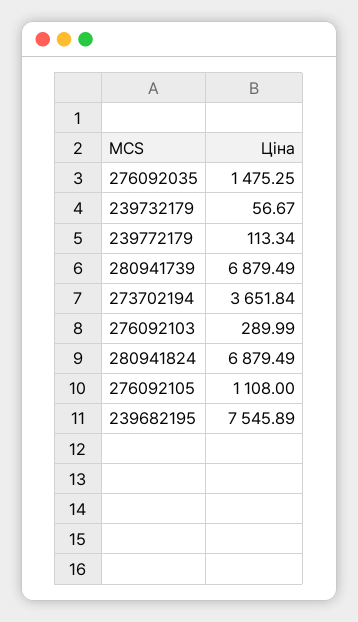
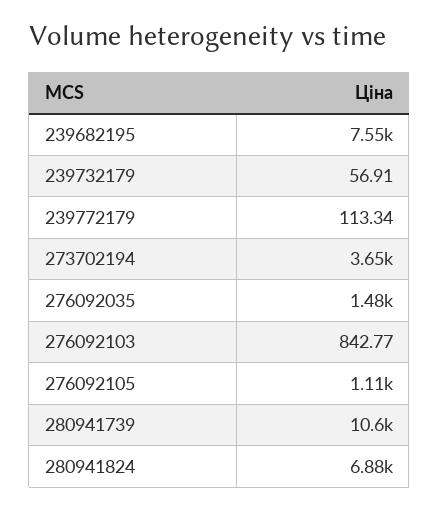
  {
    "276092035": 1475.25,
-   "239732179": 56.67,
+   "239732179": 56.91,
    "239772179": 113.34,
-   "280941739": 6879.49,
+   "280941739": 10600,
    "273702194": 3651.84,
-   "276092103": 289.99,
+   "276092103": 842.77,
    "280941824": 6879.49,
    "276092105": 1108,
    "239682195": 7545.89
  }

